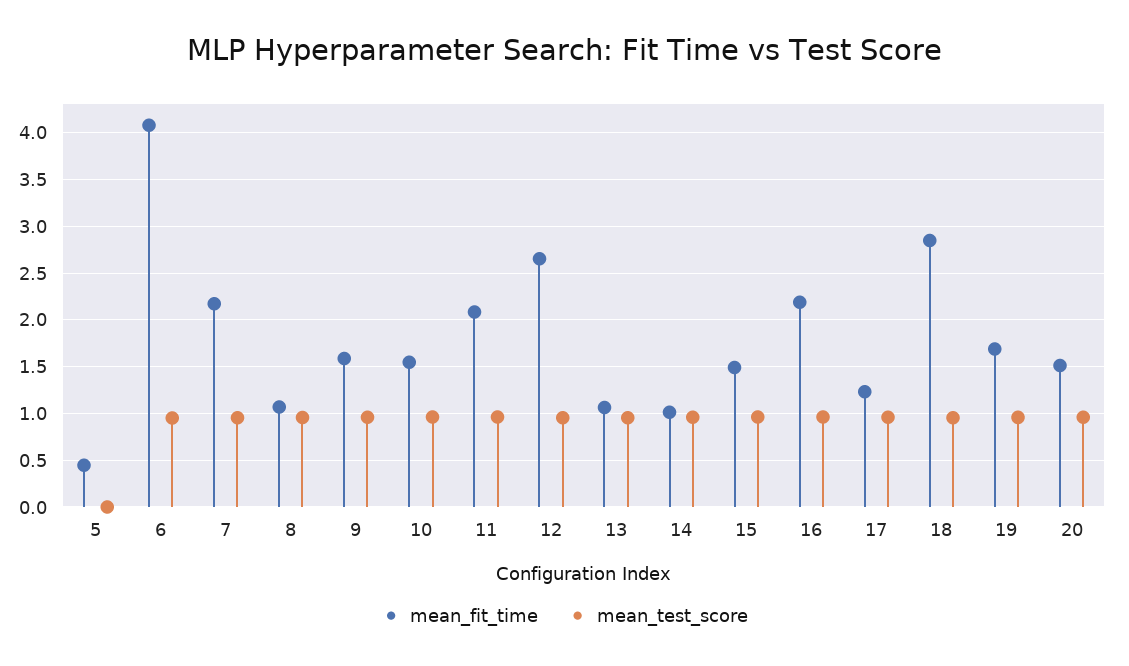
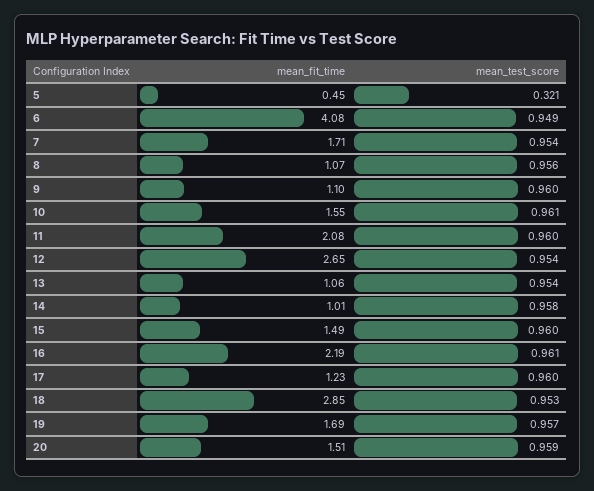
  {
    "mean_fit_time": {
      "5": 0.45,
      "6": 4.08,
-     "7": 2.2,
+     "7": 1.71,
      "8": 1.07,
-     "9": 1.6,
+     "9": 1.1,
      "10": 1.55,
      "11": 2.08,
      "12": 2.65,
      "13": 1.06,
      "14": 1.01,
      "15": 1.49,
      "16": 2.19,
      "17": 1.23,
      "18": 2.85,
      "19": 1.69,
      "20": 1.51
    },
    "mean_test_score": {
-     "5": 0,
+     "5": 0.321,
      "6": 0.949,
      "7": 0.954,
      "8": 0.956,
      "9": 0.96,
      "10": 0.961,
      "11": 0.96,
      "12": 0.954,
      "13": 0.954,
      "14": 0.958,
      "15": 0.96,
      "16": 0.961,
      "17": 0.96,
      "18": 0.953,
      "19": 0.957,
      "20": 0.959
    }
  }

